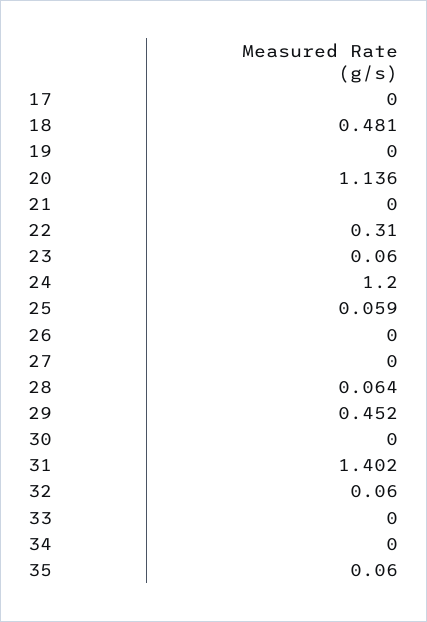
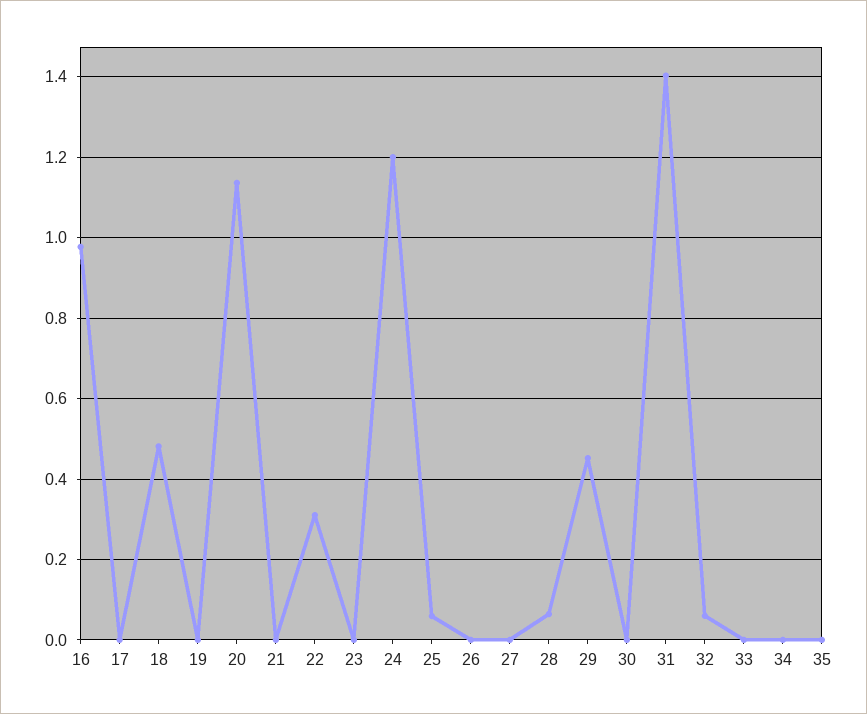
  {
    "17": 0,
    "18": 0.481,
    "19": 0,
    "20": 1.136,
    "21": 0,
    "22": 0.31,
-   "23": 0.06,
+   "23": 0,
    "24": 1.2,
    "25": 0.059,
    "26": 0,
    "27": 0,
    "28": 0.064,
    "29": 0.452,
    "30": 0,
    "31": 1.402,
    "32": 0.06,
    "33": 0,
    "34": 0,
-   "35": 0.06
+   "35": 0,
+   "16": 0.98
  }

